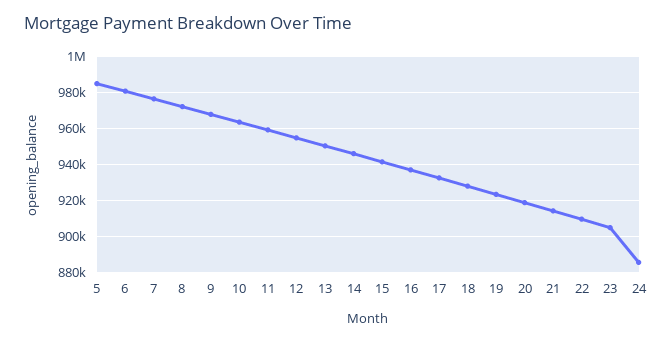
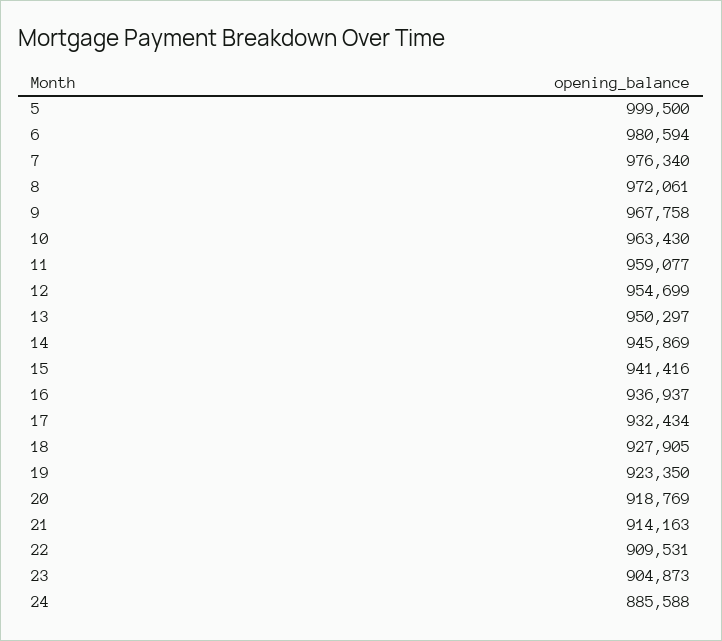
  {
-   "5": 985000,
+   "5": 999500,
    "6": 980594,
    "7": 976340,
    "8": 972061,
    "9": 967758,
    "10": 963430,
    "11": 959077,
    "12": 954699,
    "13": 950297,
    "14": 945869,
    "15": 941416,
    "16": 936937,
    "17": 932434,
    "18": 927905,
    "19": 923350,
    "20": 918769,
    "21": 914163,
    "22": 909531,
    "23": 904873,
    "24": 885588
  }

